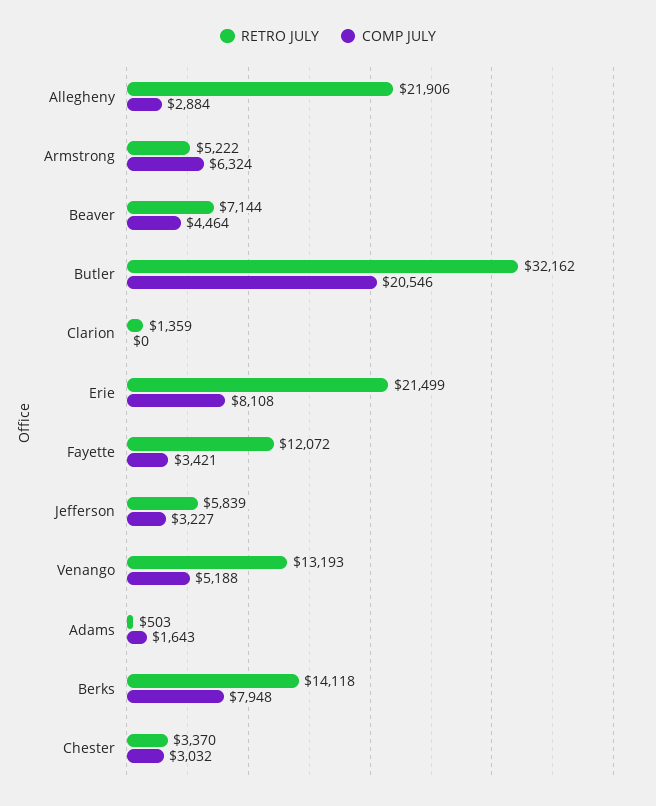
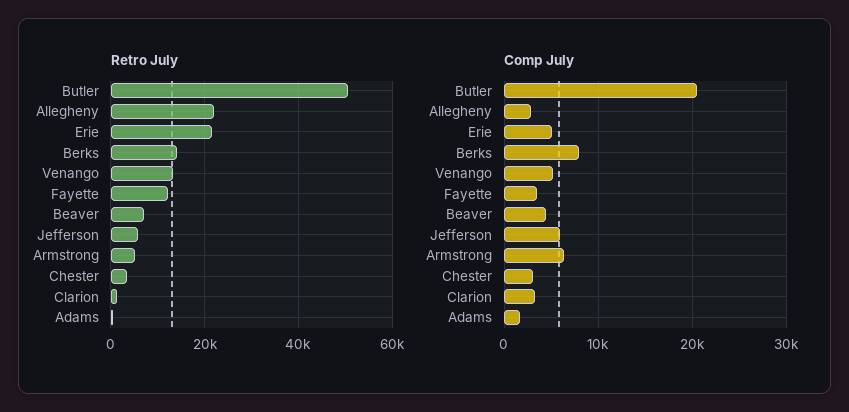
  {
    "RETRO JULY": {
      "Allegheny": 21906,
      "Armstrong": 5222,
      "Beaver": 7144,
-     "Butler": 32162,
+     "Butler": 50000,
      "Clarion": 1359,
      "Erie": 21499,
      "Fayette": 12072,
      "Jefferson": 5839,
      "Venango": 13193,
      "Adams": 503,
      "Berks": 14118,
      "Chester": 3370
    },
    "COMP JULY": {
      "Allegheny": 2884,
      "Armstrong": 6324,
      "Beaver": 4464,
      "Butler": 20546,
-     "Clarion": 0,
+     "Clarion": 3000,
-     "Erie": 8108,
+     "Erie": 5000,
      "Fayette": 3421,
-     "Jefferson": 3227,
+     "Jefferson": 6000,
      "Venango": 5188,
      "Adams": 1643,
      "Berks": 7948,
      "Chester": 3032
    }
  }

